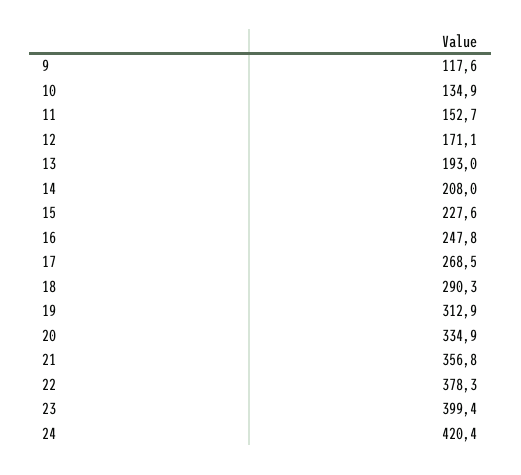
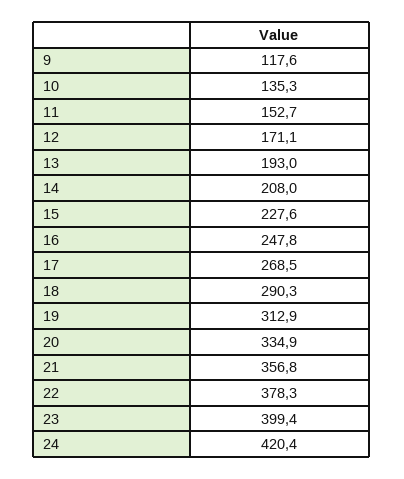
  {
    "9": 117.6,
-   "10": 134.9,
+   "10": 135.3,
    "11": 152.7,
    "12": 171.1,
    "13": 193,
    "14": 208,
    "15": 227.6,
    "16": 247.8,
    "17": 268.5,
    "18": 290.3,
    "19": 312.9,
    "20": 334.9,
    "21": 356.8,
    "22": 378.3,
    "23": 399.4,
    "24": 420.4
  }

